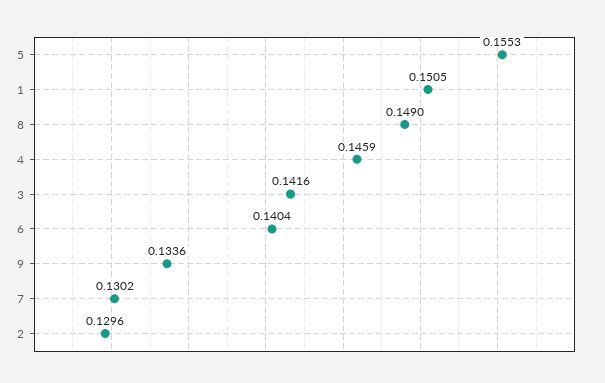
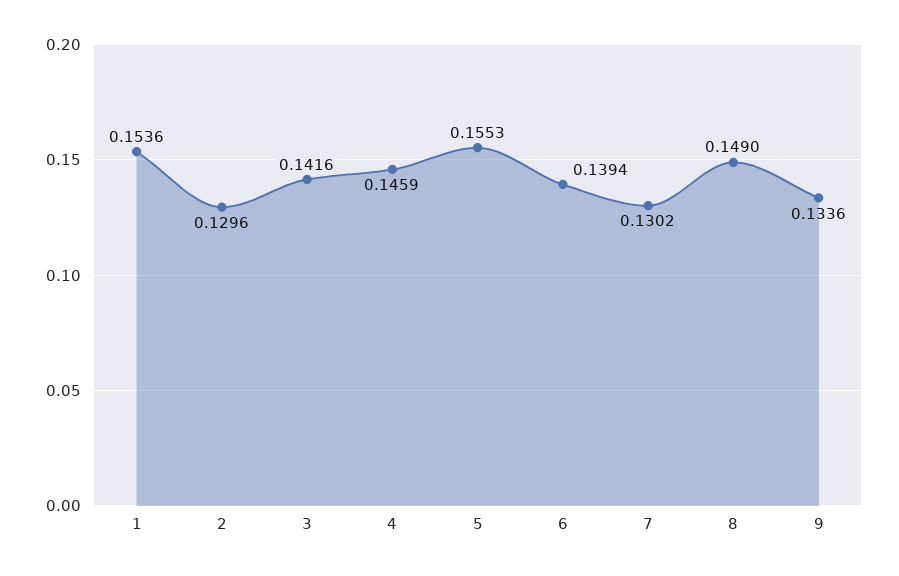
  {
    "5": 0.1553,
-   "1": 0.1505,
+   "1": 0.1536,
    "8": 0.149,
    "4": 0.1459,
    "3": 0.1416,
-   "6": 0.1404,
+   "6": 0.1394,
    "9": 0.1336,
    "7": 0.1302,
    "2": 0.1296
  }

